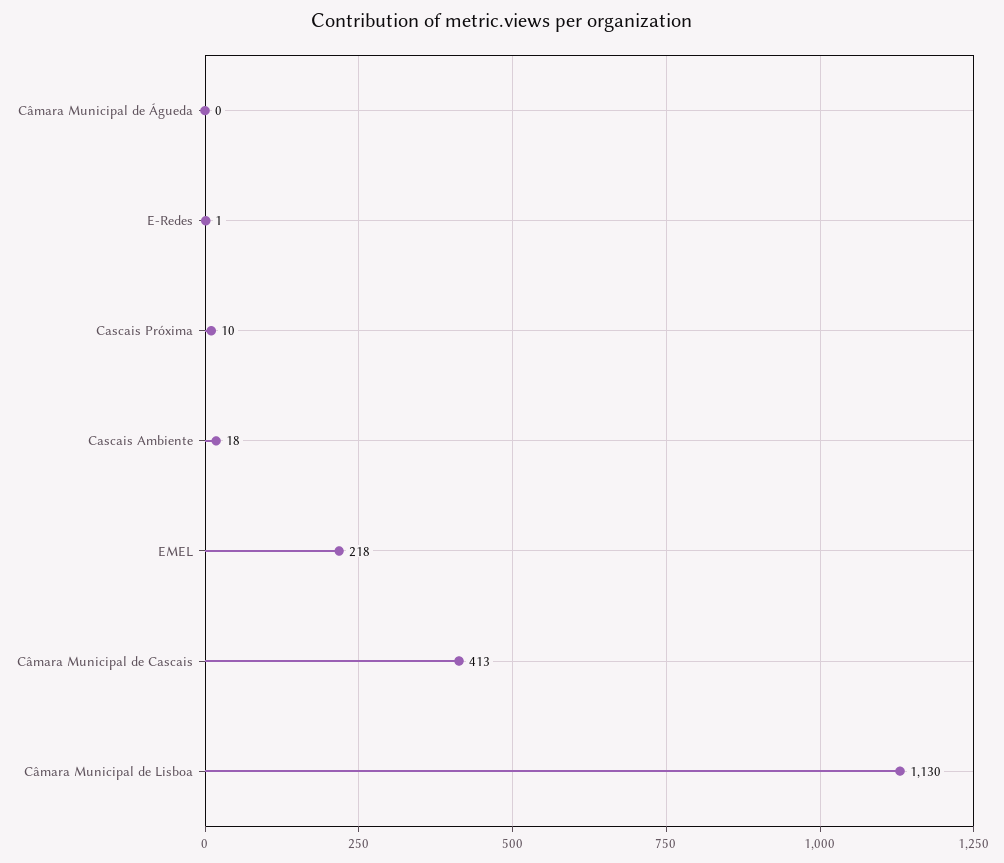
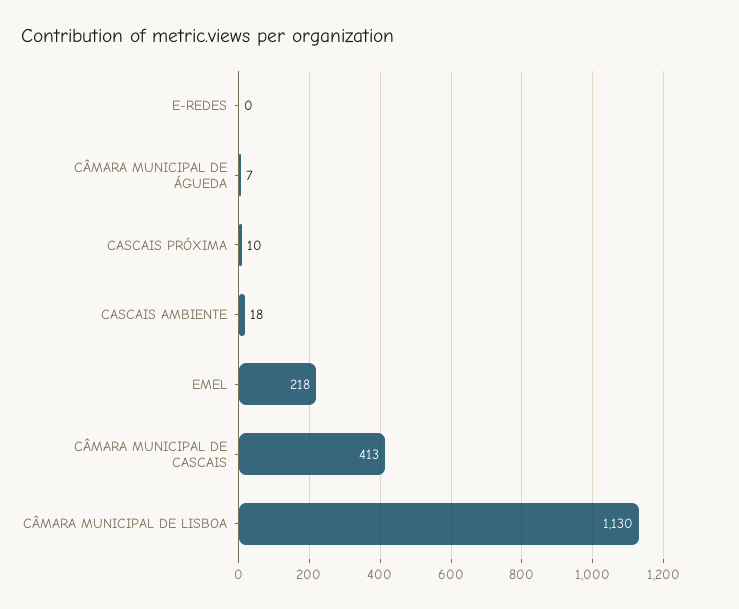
  {
-   "Câmara Municipal de Águeda": 0,
+   "Câmara Municipal de Águeda": 7,
-   "E-Redes": 1,
+   "E-Redes": 0,
    "Cascais Próxima": 10,
    "Cascais Ambiente": 18,
    "EMEL": 218,
    "Câmara Municipal de Cascais": 413,
    "Câmara Municipal de Lisboa": 1130
  }

